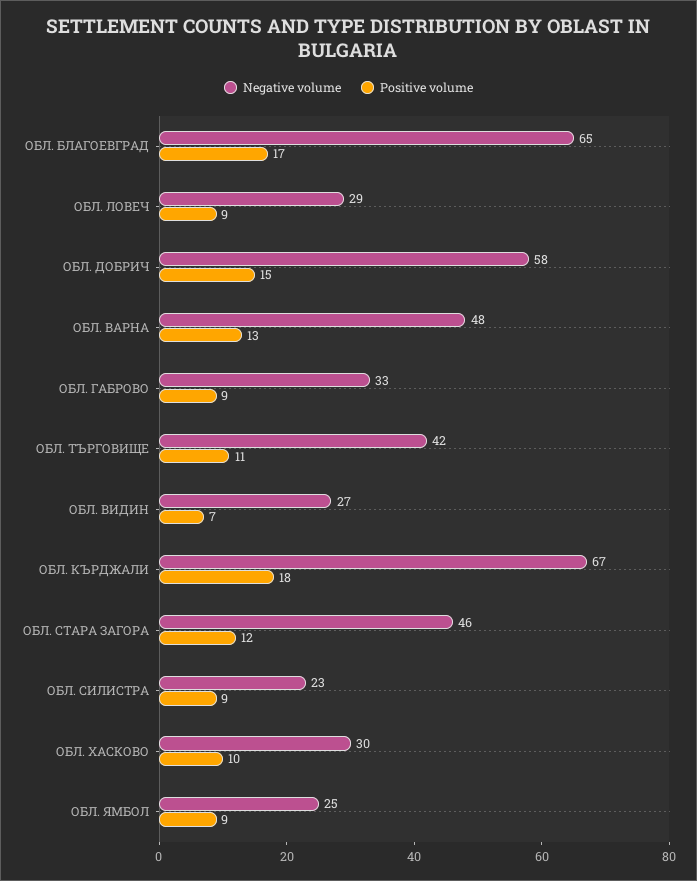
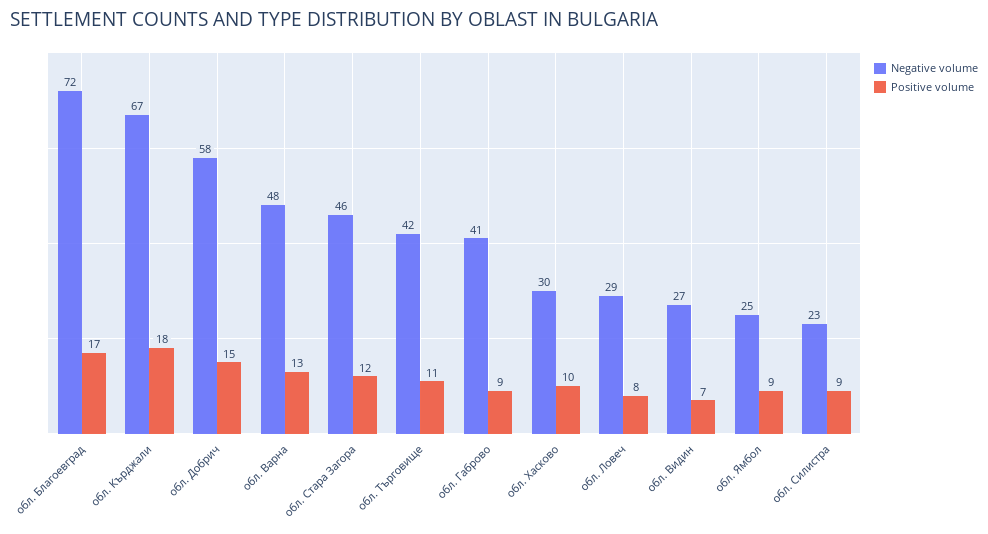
  {
    "Negative volume": {
-     "ОБЛ. БЛАГОЕВГРАД": 65,
+     "ОБЛ. БЛАГОЕВГРАД": 72,
      "ОБЛ. ЛОВЕЧ": 29,
      "ОБЛ. ДОБРИЧ": 58,
      "ОБЛ. ВАРНА": 48,
-     "ОБЛ. ГАБРОВО": 33,
+     "ОБЛ. ГАБРОВО": 41,
      "ОБЛ. ТЪРГОВИЩЕ": 42,
      "ОБЛ. ВИДИН": 27,
      "ОБЛ. КЪРДЖАЛИ": 67,
      "ОБЛ. СТАРА ЗАГОРА": 46,
      "ОБЛ. СИЛИСТРА": 23,
      "ОБЛ. ХАСКОВО": 30,
      "ОБЛ. ЯМБОЛ": 25
    },
    "Positive volume": {
      "ОБЛ. БЛАГОЕВГРАД": 17,
-     "ОБЛ. ЛОВЕЧ": 9,
+     "ОБЛ. ЛОВЕЧ": 8,
      "ОБЛ. ДОБРИЧ": 15,
      "ОБЛ. ВАРНА": 13,
      "ОБЛ. ГАБРОВО": 9,
      "ОБЛ. ТЪРГОВИЩЕ": 11,
      "ОБЛ. ВИДИН": 7,
      "ОБЛ. КЪРДЖАЛИ": 18,
      "ОБЛ. СТАРА ЗАГОРА": 12,
      "ОБЛ. СИЛИСТРА": 9,
      "ОБЛ. ХАСКОВО": 10,
      "ОБЛ. ЯМБОЛ": 9
    }
  }

